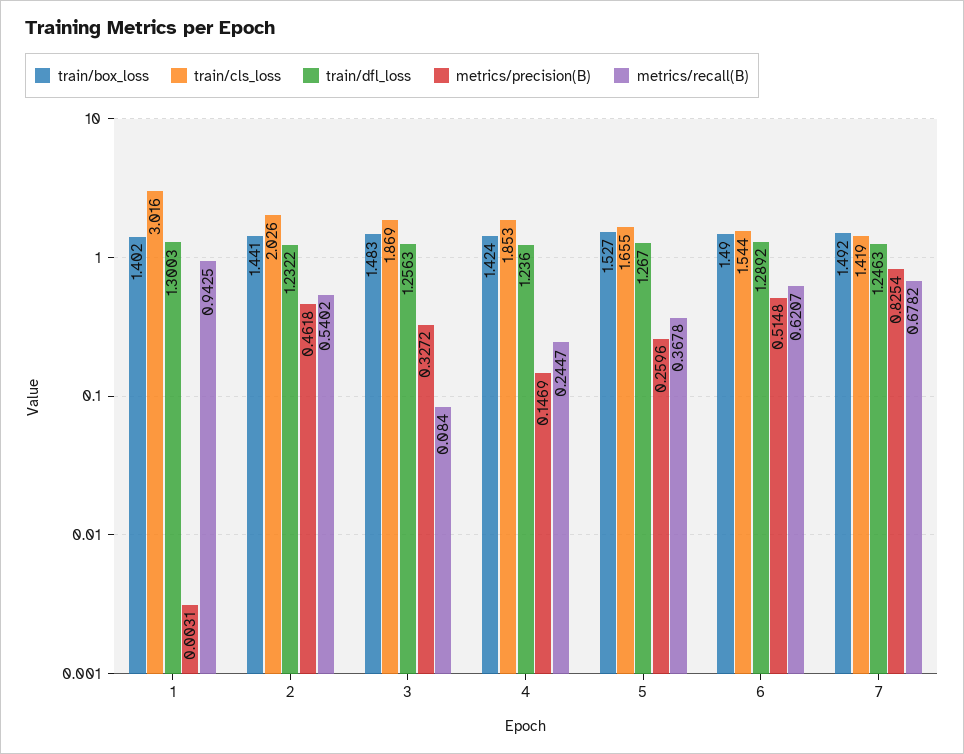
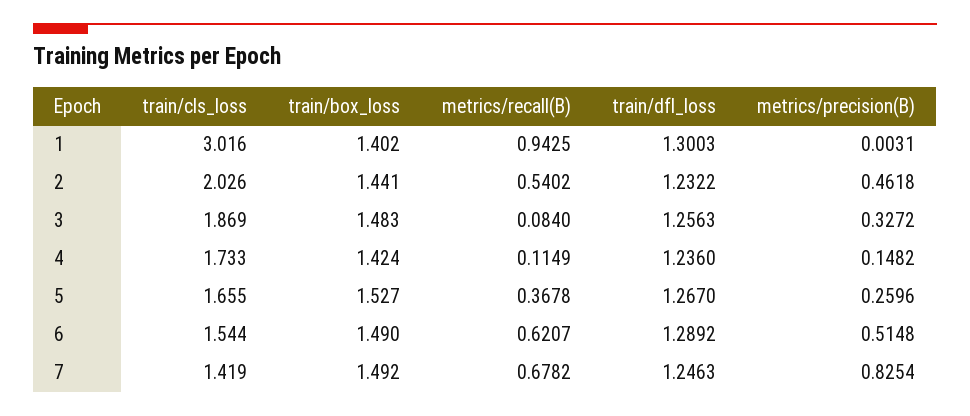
  {
    "train/box_loss": {
      "1": 1.402,
      "2": 1.441,
      "3": 1.483,
      "4": 1.424,
      "5": 1.527,
      "6": 1.49,
      "7": 1.492
    },
    "train/cls_loss": {
      "1": 3.016,
      "2": 2.026,
      "3": 1.869,
-     "4": 1.853,
+     "4": 1.733,
      "5": 1.655,
      "6": 1.544,
      "7": 1.419
    },
    "train/dfl_loss": {
      "1": 1.3003,
      "2": 1.2322,
      "3": 1.2563,
      "4": 1.236,
      "5": 1.267,
      "6": 1.2892,
      "7": 1.2463
    },
    "metrics/precision(B)": {
      "1": 0.0031,
      "2": 0.4618,
      "3": 0.3272,
-     "4": 0.1469,
+     "4": 0.1482,
      "5": 0.2596,
      "6": 0.5148,
      "7": 0.8254
    },
    "metrics/recall(B)": {
      "1": 0.9425,
      "2": 0.5402,
      "3": 0.084,
-     "4": 0.2447,
+     "4": 0.1149,
      "5": 0.3678,
      "6": 0.6207,
      "7": 0.6782
    }
  }

